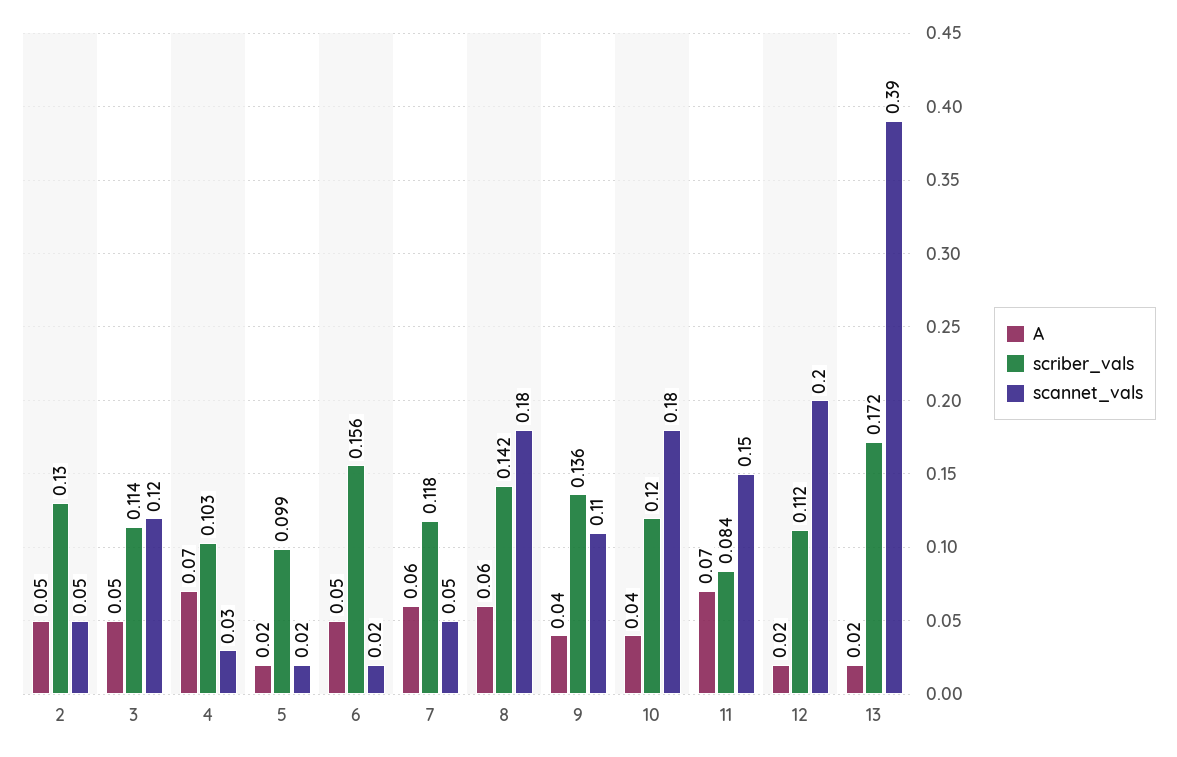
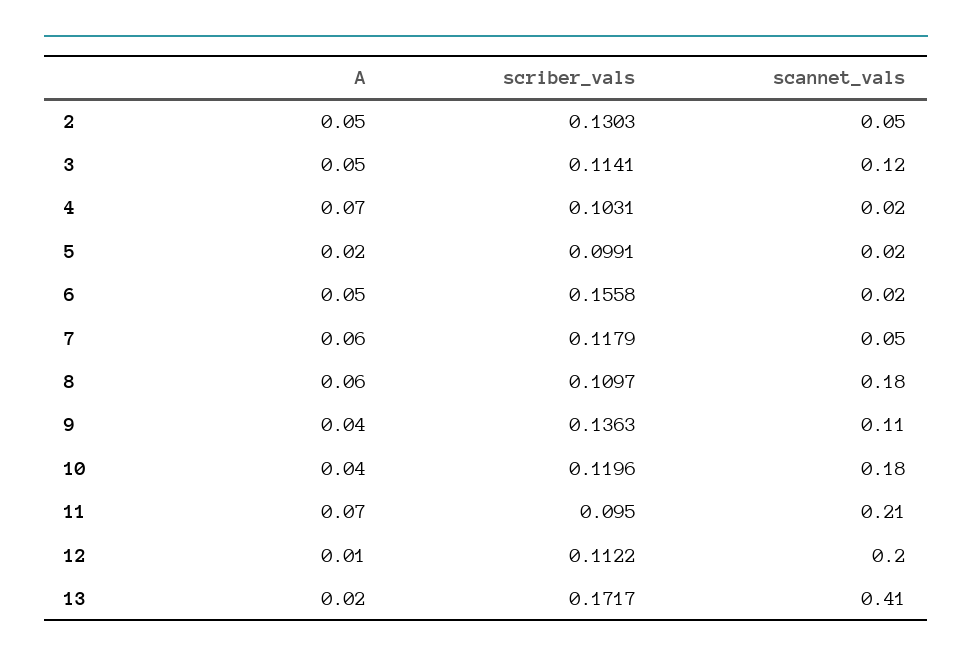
  {
    "A": {
      "2": 0.05,
      "3": 0.05,
      "4": 0.07,
      "5": 0.02,
      "6": 0.05,
      "7": 0.06,
      "8": 0.06,
      "9": 0.04,
      "10": 0.04,
      "11": 0.07,
-     "12": 0.02,
+     "12": 0.01,
      "13": 0.02
    },
    "scriber_vals": {
      "2": 0.1303,
      "3": 0.1141,
      "4": 0.1031,
      "5": 0.0991,
      "6": 0.1558,
      "7": 0.1179,
-     "8": 0.142,
+     "8": 0.1097,
      "9": 0.1363,
      "10": 0.1196,
-     "11": 0.084,
+     "11": 0.095,
      "12": 0.1122,
      "13": 0.1717
    },
    "scannet_vals": {
      "2": 0.05,
      "3": 0.12,
-     "4": 0.03,
+     "4": 0.02,
      "5": 0.02,
      "6": 0.02,
      "7": 0.05,
      "8": 0.18,
      "9": 0.11,
      "10": 0.18,
-     "11": 0.15,
+     "11": 0.21,
      "12": 0.2,
-     "13": 0.39
+     "13": 0.41
    }
  }

